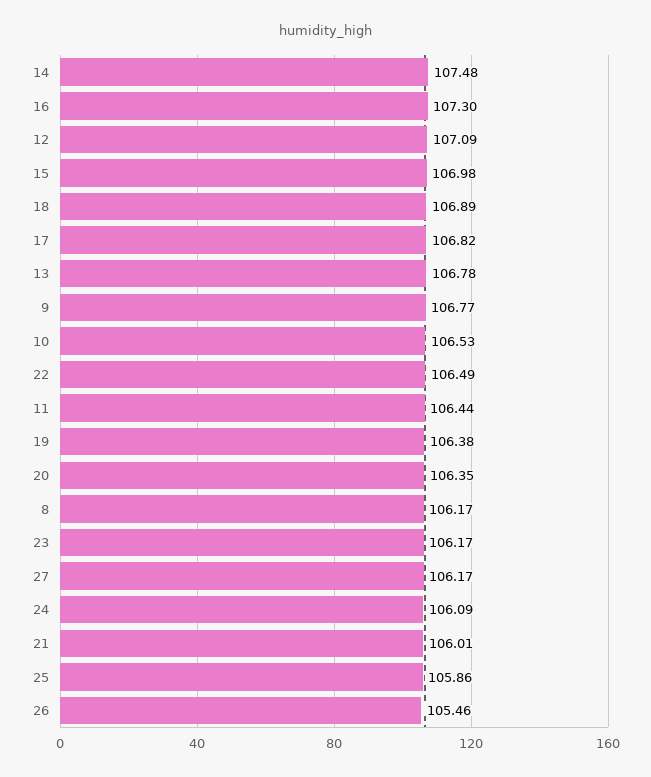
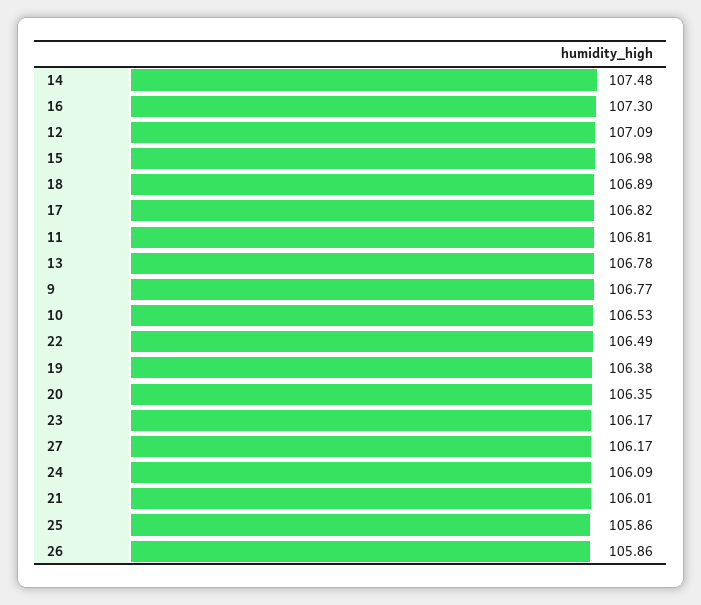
  {
    "14": 107.48,
    "16": 107.3,
    "12": 107.09,
    "15": 106.98,
    "18": 106.89,
    "17": 106.82,
    "13": 106.78,
    "9": 106.77,
    "10": 106.53,
    "22": 106.49,
-   "11": 106.44,
+   "11": 106.81,
    "19": 106.38,
    "20": 106.35,
-   "8": 106.17,
    "23": 106.17,
    "27": 106.17,
    "24": 106.09,
    "21": 106.01,
    "25": 105.86,
-   "26": 105.46
+   "26": 105.86
  }

